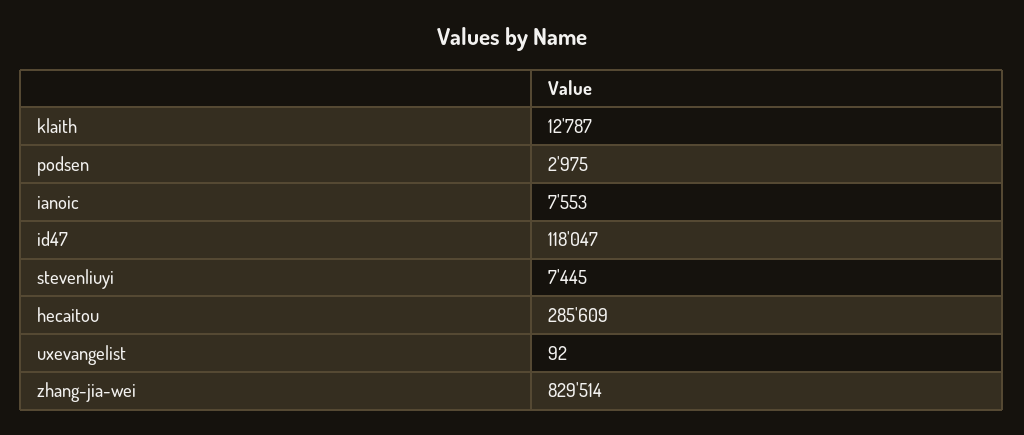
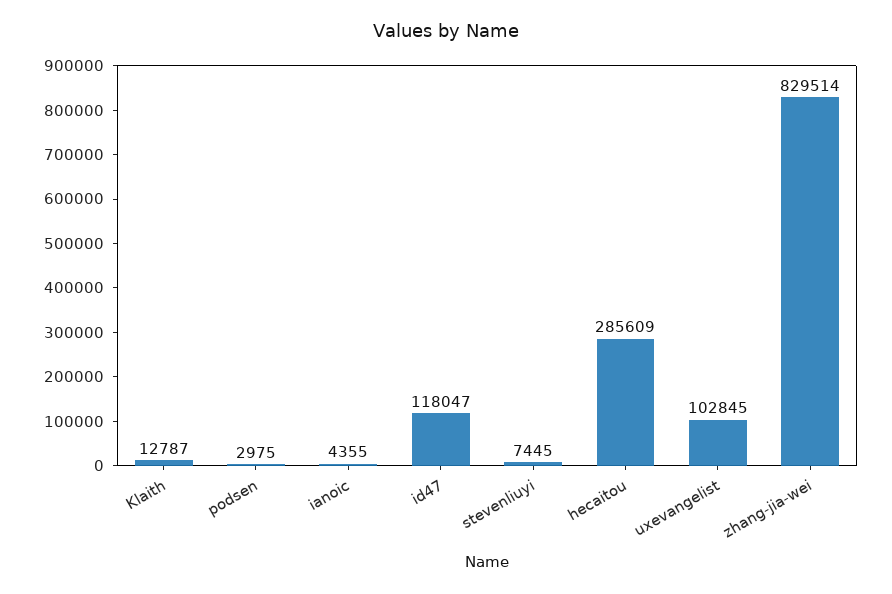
  {
    "klaith": 12787,
    "podsen": 2975,
-   "ianoic": 7553,
+   "ianoic": 4355,
    "id47": 118047,
    "stevenliuyi": 7445,
    "hecaitou": 285609,
-   "uxevangelist": 92,
+   "uxevangelist": 102845,
    "zhang-jia-wei": 829514
  }

